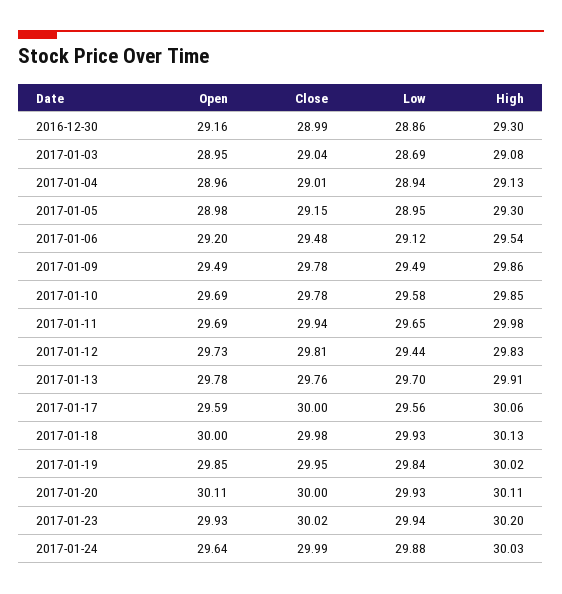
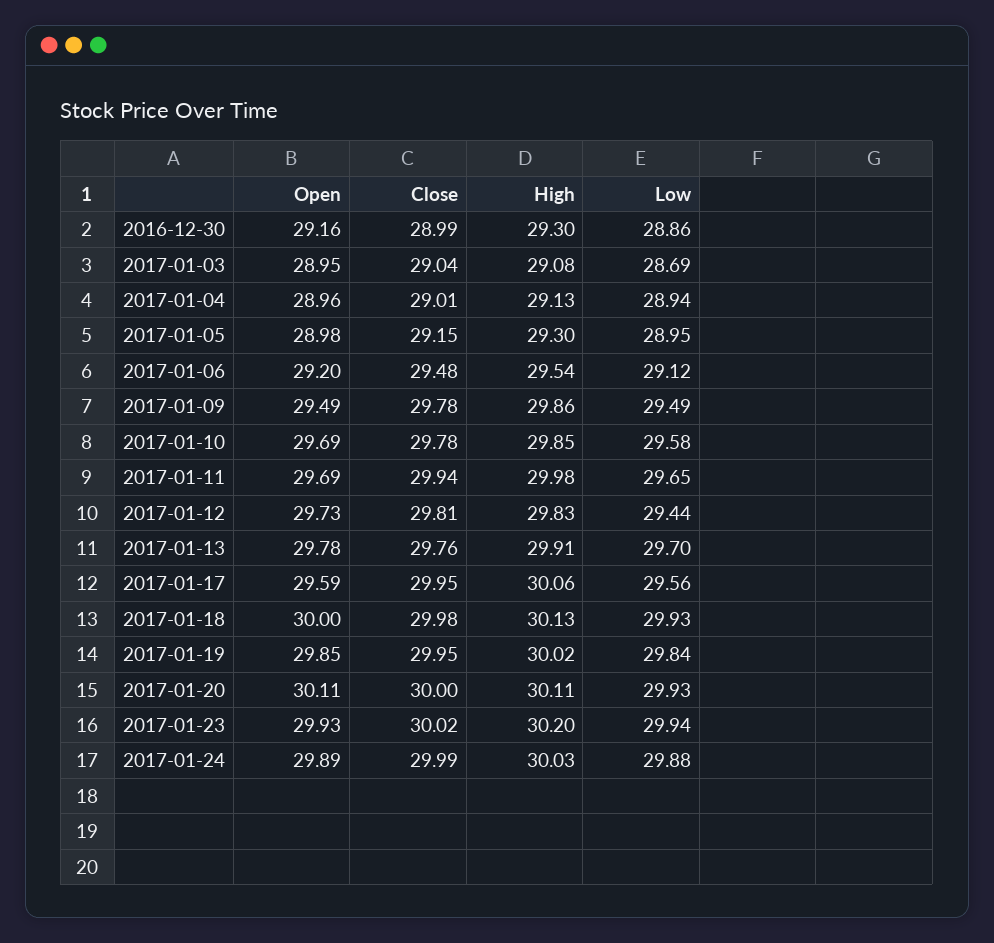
  {
    "Open": {
      "2016-12-30": 29.16,
      "2017-01-03": 28.95,
      "2017-01-04": 28.96,
      "2017-01-05": 28.98,
      "2017-01-06": 29.2,
      "2017-01-09": 29.49,
      "2017-01-10": 29.69,
      "2017-01-11": 29.69,
      "2017-01-12": 29.73,
      "2017-01-13": 29.78,
      "2017-01-17": 29.59,
      "2017-01-18": 30,
      "2017-01-19": 29.85,
      "2017-01-20": 30.11,
      "2017-01-23": 29.93,
-     "2017-01-24": 29.64
+     "2017-01-24": 29.89
    },
    "Close": {
      "2016-12-30": 28.99,
      "2017-01-03": 29.04,
      "2017-01-04": 29.01,
      "2017-01-05": 29.15,
      "2017-01-06": 29.48,
      "2017-01-09": 29.78,
      "2017-01-10": 29.78,
      "2017-01-11": 29.94,
      "2017-01-12": 29.81,
      "2017-01-13": 29.76,
-     "2017-01-17": 30,
+     "2017-01-17": 29.95,
      "2017-01-18": 29.98,
      "2017-01-19": 29.95,
      "2017-01-20": 30,
      "2017-01-23": 30.02,
      "2017-01-24": 29.99
    },
    "Low": {
      "2016-12-30": 28.86,
      "2017-01-03": 28.69,
      "2017-01-04": 28.94,
      "2017-01-05": 28.95,
      "2017-01-06": 29.12,
      "2017-01-09": 29.49,
      "2017-01-10": 29.58,
      "2017-01-11": 29.65,
      "2017-01-12": 29.44,
      "2017-01-13": 29.7,
      "2017-01-17": 29.56,
      "2017-01-18": 29.93,
      "2017-01-19": 29.84,
      "2017-01-20": 29.93,
      "2017-01-23": 29.94,
      "2017-01-24": 29.88
    },
    "High": {
      "2016-12-30": 29.3,
      "2017-01-03": 29.08,
      "2017-01-04": 29.13,
      "2017-01-05": 29.3,
      "2017-01-06": 29.54,
      "2017-01-09": 29.86,
      "2017-01-10": 29.85,
      "2017-01-11": 29.98,
      "2017-01-12": 29.83,
      "2017-01-13": 29.91,
      "2017-01-17": 30.06,
      "2017-01-18": 30.13,
      "2017-01-19": 30.02,
      "2017-01-20": 30.11,
      "2017-01-23": 30.2,
      "2017-01-24": 30.03
    }
  }

